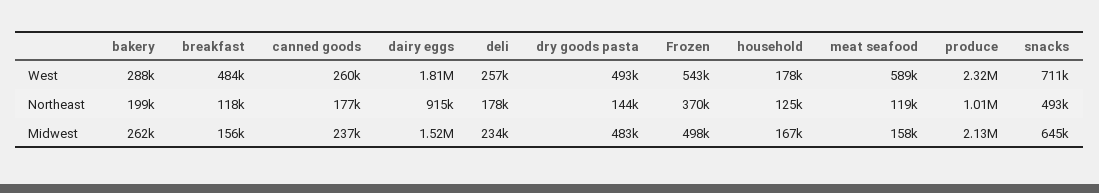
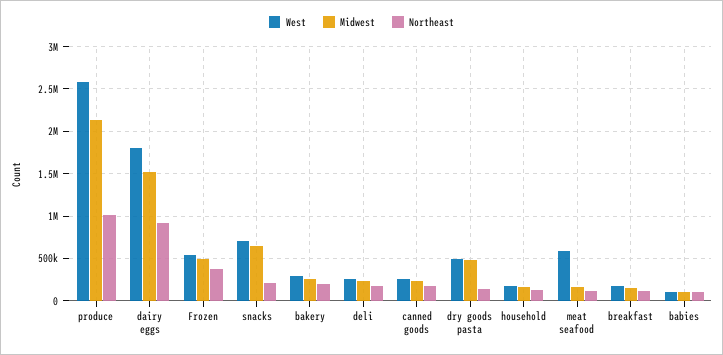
  {
    "West": {
      "bakery": 288000,
-     "breakfast": 484000,
+     "breakfast": 200000,
      "canned goods": 260000,
      "dairy eggs": 1810000,
      "deli": 257000,
      "dry goods pasta": 493000,
      "Frozen": 543000,
      "household": 178000,
      "meat seafood": 589000,
-     "produce": 2320000,
+     "produce": 2600000,
-     "snacks": 711000
+     "snacks": 711000,
+     "babies": 100000
    },
    "Northeast": {
      "bakery": 199000,
      "breakfast": 118000,
      "canned goods": 177000,
      "dairy eggs": 915000,
      "deli": 178000,
      "dry goods pasta": 144000,
      "Frozen": 370000,
      "household": 125000,
      "meat seafood": 119000,
      "produce": 1010000,
-     "snacks": 493000
+     "snacks": 200000,
+     "babies": 100000
    },
    "Midwest": {
      "bakery": 262000,
      "breakfast": 156000,
      "canned goods": 237000,
      "dairy eggs": 1520000,
      "deli": 234000,
      "dry goods pasta": 483000,
      "Frozen": 498000,
      "household": 167000,
      "meat seafood": 158000,
      "produce": 2130000,
-     "snacks": 645000
+     "snacks": 645000,
+     "babies": 100000
    }
  }

